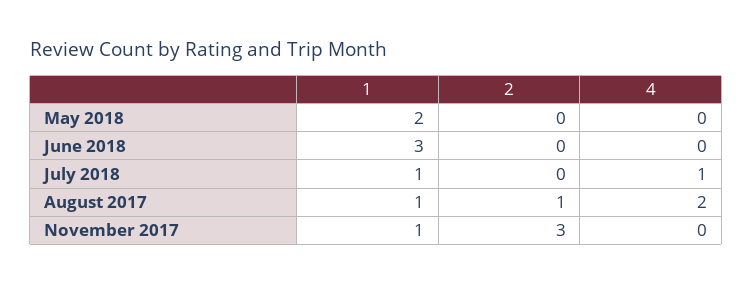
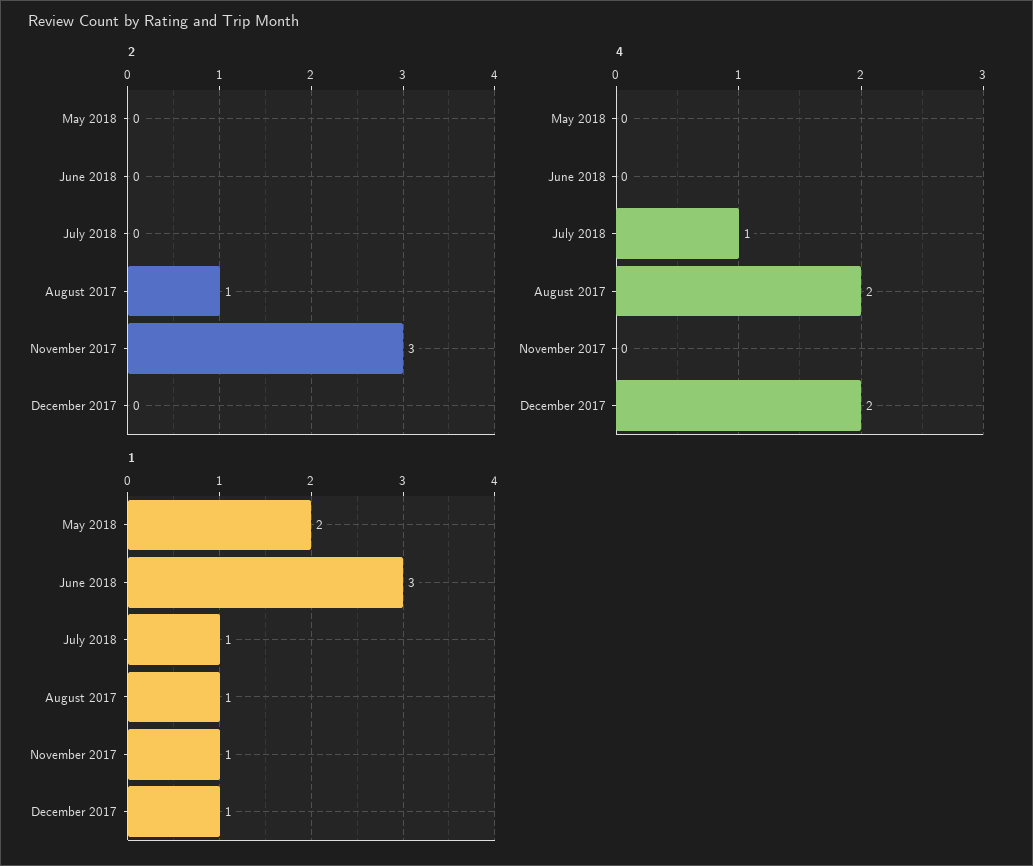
  {
    "1": {
      "May 2018": 2,
      "June 2018": 3,
      "July 2018": 1,
      "August 2017": 1,
-     "November 2017": 1
+     "November 2017": 1,
+     "December 2017": 1
    },
    "2": {
      "May 2018": 0,
      "June 2018": 0,
      "July 2018": 0,
      "August 2017": 1,
-     "November 2017": 3
+     "November 2017": 3,
+     "December 2017": 0
    },
    "4": {
      "May 2018": 0,
      "June 2018": 0,
      "July 2018": 1,
      "August 2017": 2,
-     "November 2017": 0
+     "November 2017": 0,
+     "December 2017": 2
    }
  }

